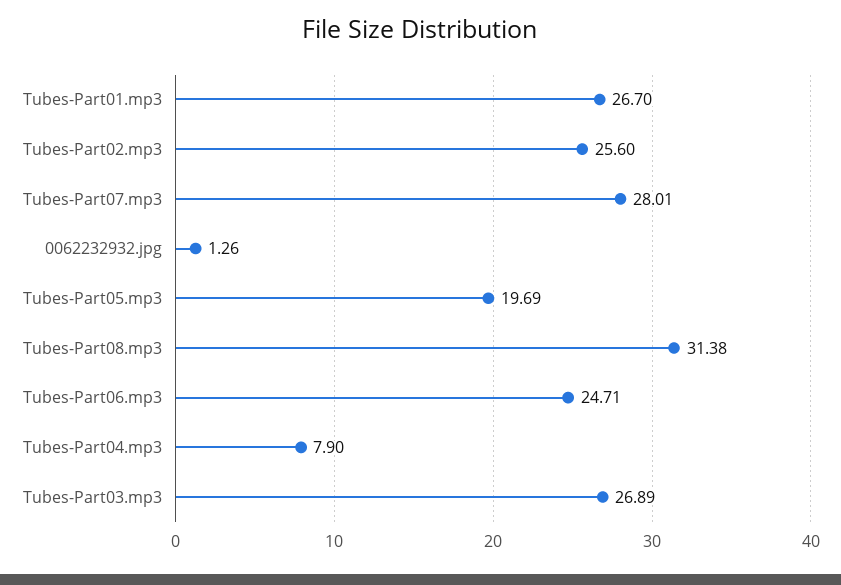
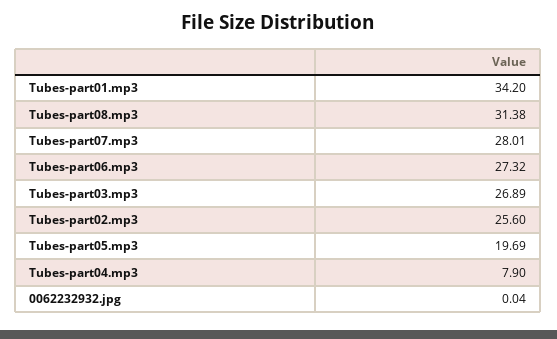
  {
-   "Tubes-Part01.mp3": 26.7,
+   "Tubes-Part01.mp3": 34.2,
    "Tubes-Part02.mp3": 25.6,
    "Tubes-Part07.mp3": 28.01,
-   "0062232932.jpg": 1.26,
+   "0062232932.jpg": 0.04,
    "Tubes-Part05.mp3": 19.69,
    "Tubes-Part08.mp3": 31.38,
-   "Tubes-Part06.mp3": 24.71,
+   "Tubes-Part06.mp3": 27.32,
    "Tubes-Part04.mp3": 7.9,
    "Tubes-Part03.mp3": 26.89
  }

